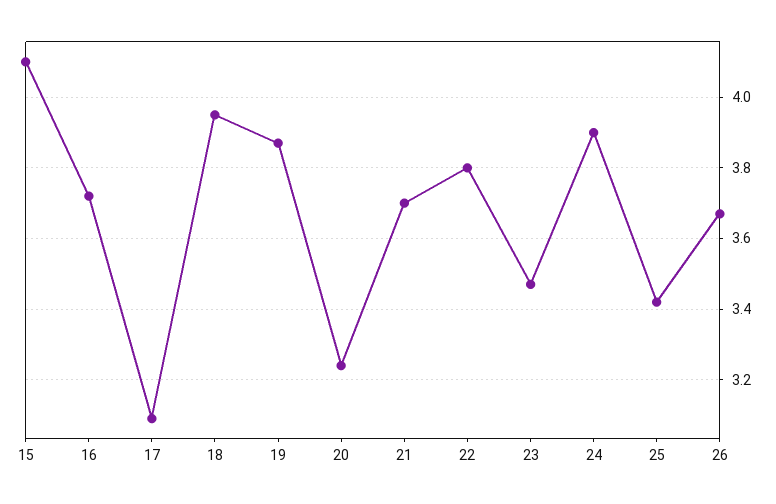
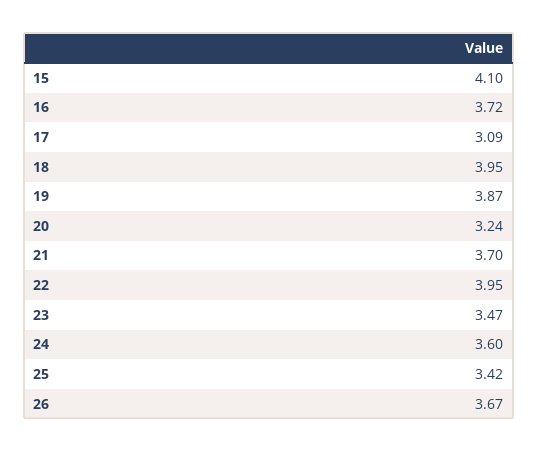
  {
    "15": 4.1,
    "16": 3.72,
    "17": 3.09,
    "18": 3.95,
    "19": 3.87,
    "20": 3.24,
    "21": 3.7,
-   "22": 3.8,
+   "22": 3.95,
    "23": 3.47,
-   "24": 3.9,
+   "24": 3.6,
    "25": 3.42,
    "26": 3.67
  }

